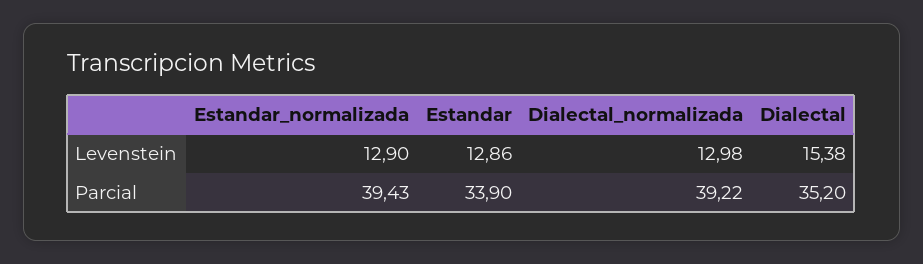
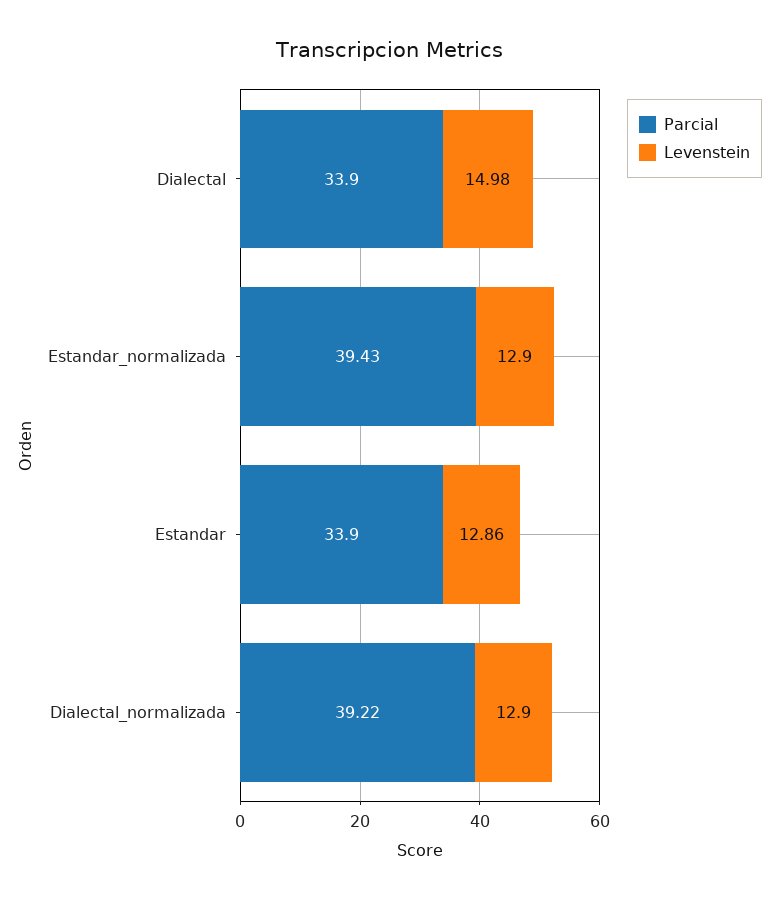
  {
    "Levenstein": {
      "Estandar_normalizada": 12.9,
      "Estandar": 12.86,
-     "Dialectal_normalizada": 12.98,
+     "Dialectal_normalizada": 12.9,
-     "Dialectal": 15.38
+     "Dialectal": 14.98
    },
    "Parcial": {
      "Estandar_normalizada": 39.43,
      "Estandar": 33.9,
      "Dialectal_normalizada": 39.22,
-     "Dialectal": 35.2
+     "Dialectal": 33.9
    }
  }

